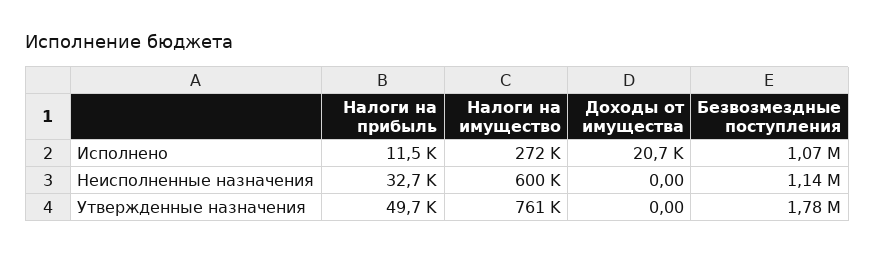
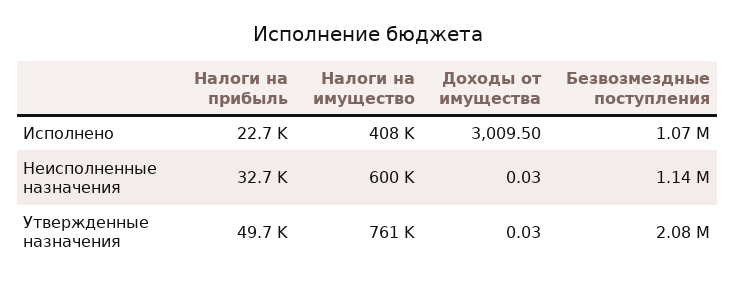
  {
    "Налоги на прибыль": {
-     "Исполнено": 11500,
+     "Исполнено": 22700,
      "Неисполненные назначения": 32700,
      "Утвержденные назначения": 49700
    },
    "Налоги на имущество": {
-     "Исполнено": 272000,
+     "Исполнено": 408000,
      "Неисполненные назначения": 600000,
      "Утвержденные назначения": 761000
    },
    "Доходы от имущества": {
-     "Исполнено": 20700,
+     "Исполнено": 3009.5,
-     "Неисполненные назначения": 0,
+     "Неисполненные назначения": 0.03,
-     "Утвержденные назначения": 0
+     "Утвержденные назначения": 0.03
    },
    "Безвозмездные поступления": {
      "Исполнено": 1070000,
      "Неисполненные назначения": 1140000,
-     "Утвержденные назначения": 1780000
+     "Утвержденные назначения": 2080000
    }
  }

